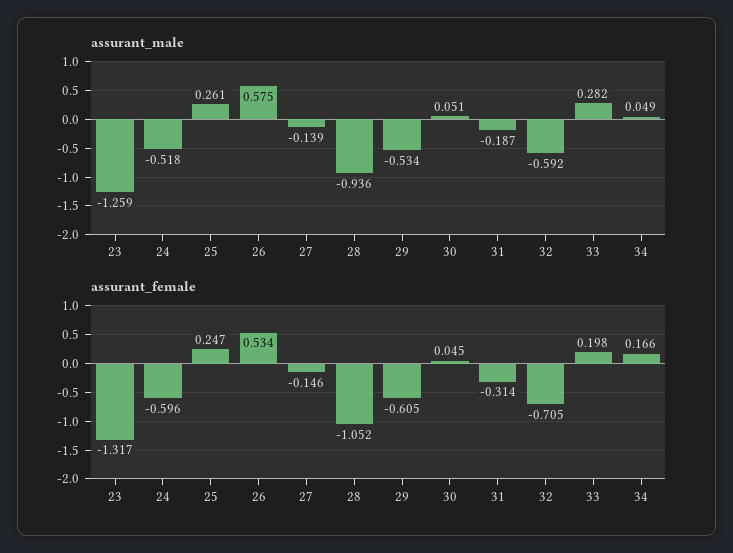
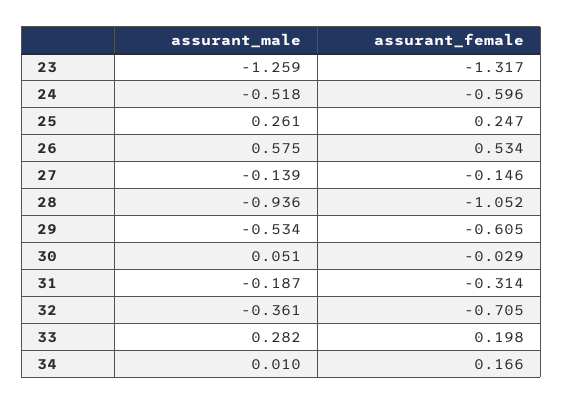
  {
    "assurant_male": {
      "23": -1.259,
      "24": -0.518,
      "25": 0.261,
      "26": 0.575,
      "27": -0.139,
      "28": -0.936,
      "29": -0.534,
      "30": 0.051,
      "31": -0.187,
-     "32": -0.592,
+     "32": -0.361,
      "33": 0.282,
-     "34": 0.049
+     "34": 0.01
    },
    "assurant_female": {
      "23": -1.317,
      "24": -0.596,
      "25": 0.247,
      "26": 0.534,
      "27": -0.146,
      "28": -1.052,
      "29": -0.605,
-     "30": 0.045,
+     "30": -0.029,
      "31": -0.314,
      "32": -0.705,
      "33": 0.198,
      "34": 0.166
    }
  }

